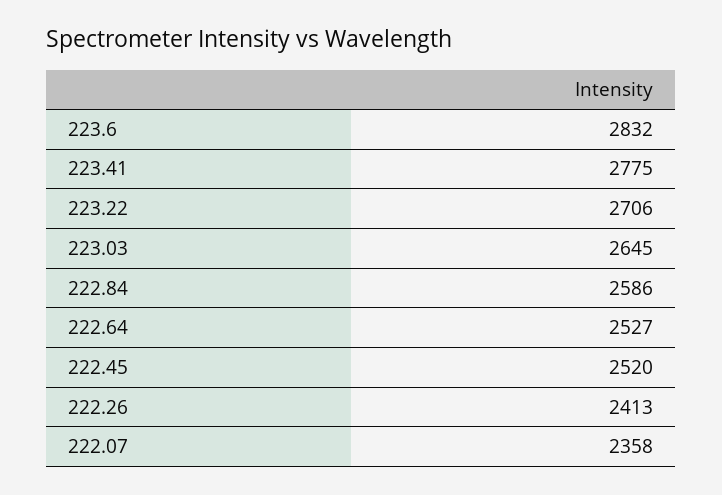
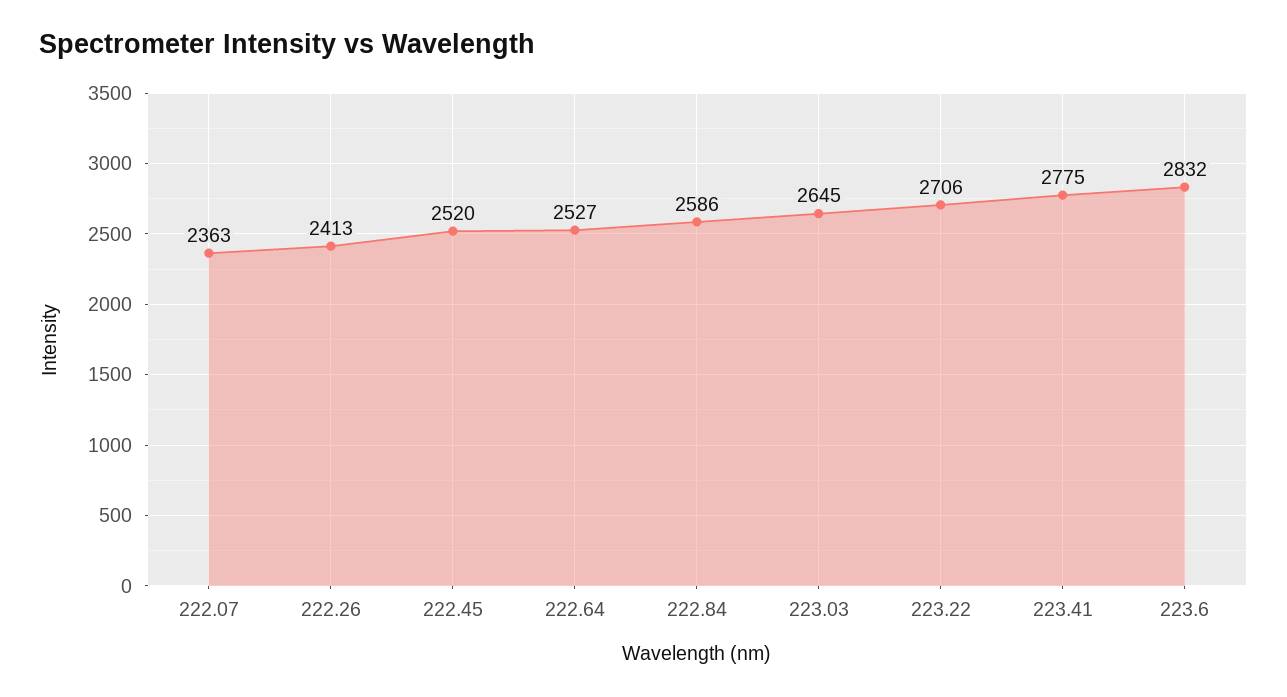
  {
    "223.6": 2832,
    "223.41": 2775,
    "223.22": 2706,
    "223.03": 2645,
    "222.84": 2586,
    "222.64": 2527,
    "222.45": 2520,
    "222.26": 2413,
-   "222.07": 2358
+   "222.07": 2363
  }

